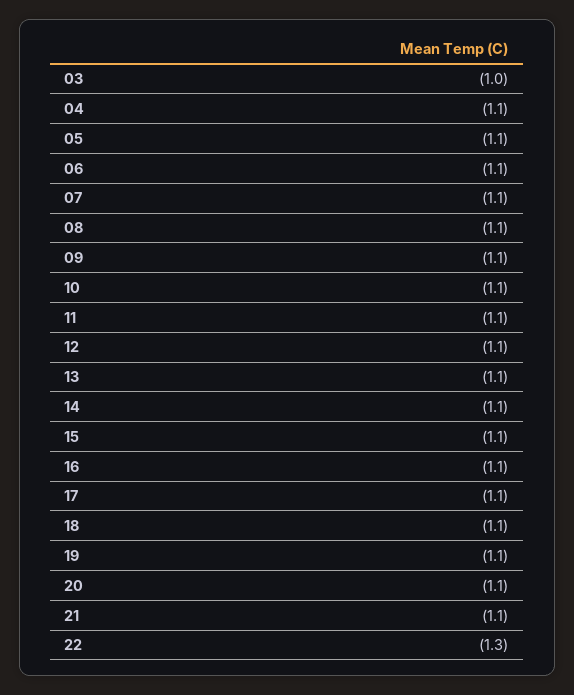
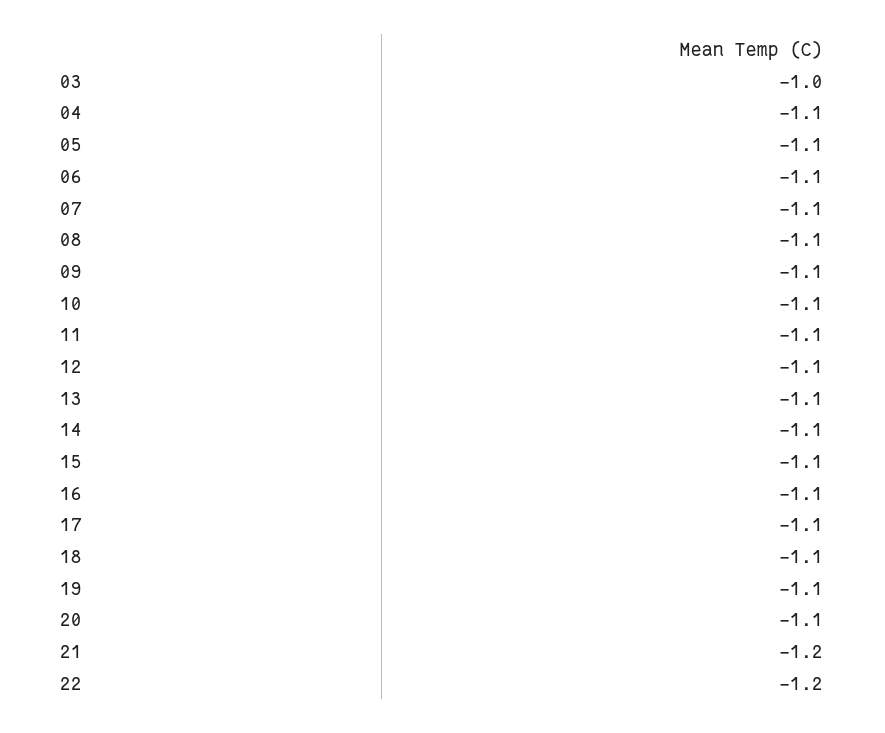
  {
    "03": -1,
    "04": -1.1,
    "05": -1.1,
    "06": -1.1,
    "07": -1.1,
    "08": -1.1,
    "09": -1.1,
    "10": -1.1,
    "11": -1.1,
    "12": -1.1,
    "13": -1.1,
    "14": -1.1,
    "15": -1.1,
    "16": -1.1,
    "17": -1.1,
    "18": -1.1,
    "19": -1.1,
    "20": -1.1,
-   "21": -1.1,
+   "21": -1.2,
-   "22": -1.3
+   "22": -1.2
  }

